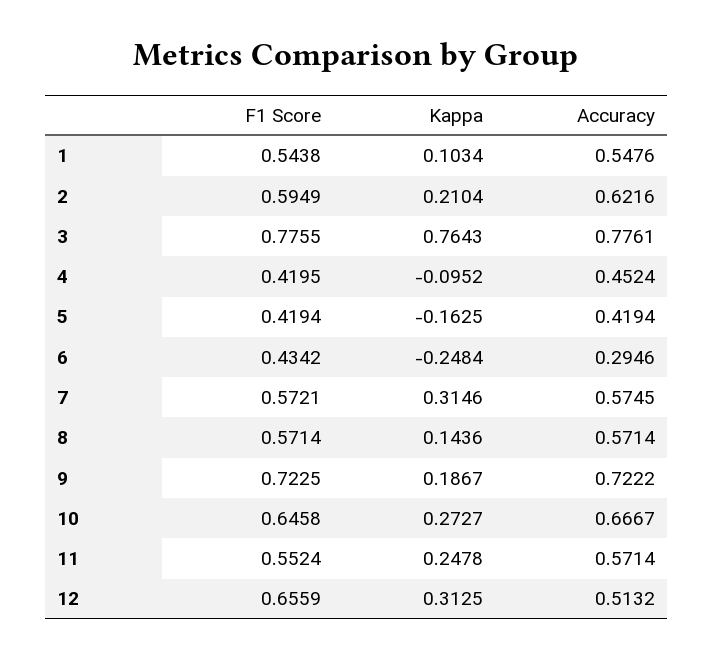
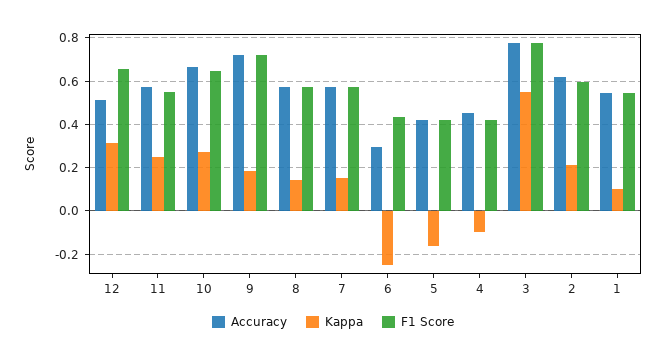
  {
    "F1 Score": {
      "1": 0.5438,
      "2": 0.5949,
      "3": 0.7755,
      "4": 0.4195,
      "5": 0.4194,
      "6": 0.4342,
      "7": 0.5721,
      "8": 0.5714,
      "9": 0.7225,
      "10": 0.6458,
      "11": 0.5524,
      "12": 0.6559
    },
    "Kappa": {
      "1": 0.1034,
      "2": 0.2104,
-     "3": 0.7643,
+     "3": 0.55,
      "4": -0.0952,
      "5": -0.1625,
      "6": -0.2484,
-     "7": 0.3146,
+     "7": 0.15,
      "8": 0.1436,
      "9": 0.1867,
      "10": 0.2727,
      "11": 0.2478,
      "12": 0.3125
    },
    "Accuracy": {
      "1": 0.5476,
      "2": 0.6216,
      "3": 0.7761,
      "4": 0.4524,
      "5": 0.4194,
      "6": 0.2946,
      "7": 0.5745,
      "8": 0.5714,
      "9": 0.7222,
      "10": 0.6667,
      "11": 0.5714,
      "12": 0.5132
    }
  }

